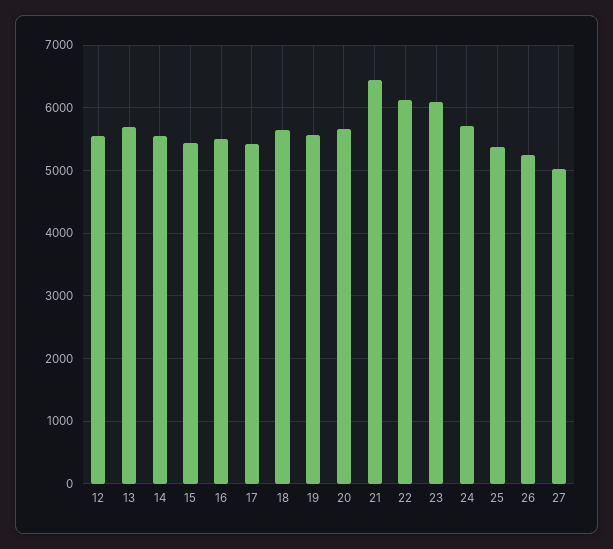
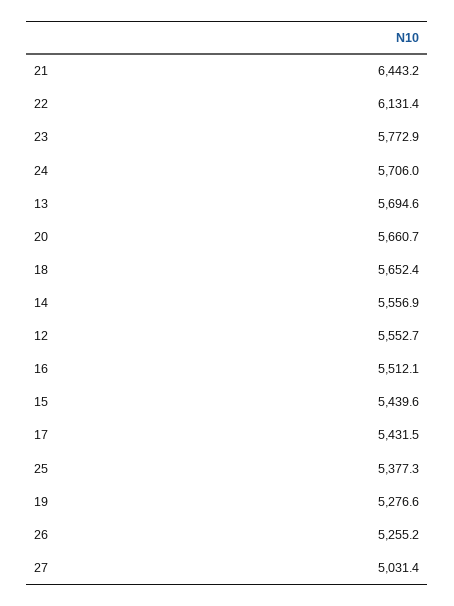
  {
    "12": 5552.7,
    "13": 5694.6,
    "14": 5556.9,
    "15": 5439.6,
    "16": 5512.1,
    "17": 5431.5,
    "18": 5652.4,
-   "19": 5600,
+   "19": 5276.6,
    "20": 5660.7,
    "21": 6443.2,
    "22": 6131.4,
-   "23": 6100,
+   "23": 5772.9,
    "24": 5706,
    "25": 5377.3,
    "26": 5255.2,
    "27": 5031.4
  }

